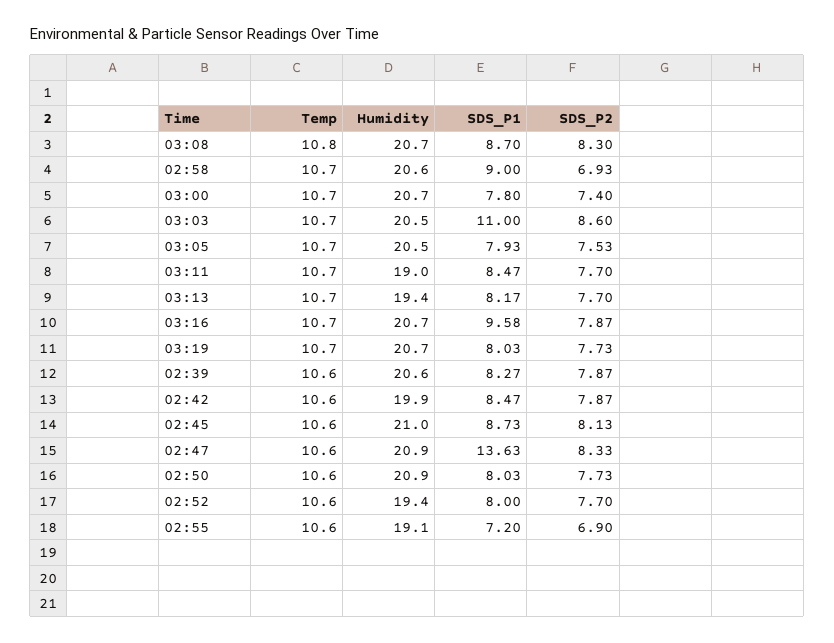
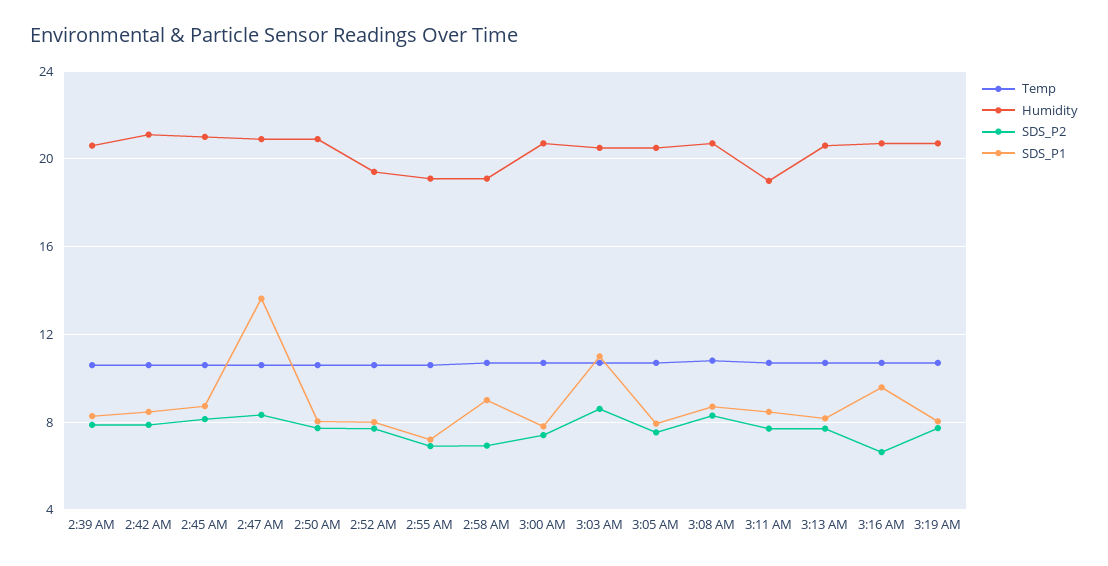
  {
    "Temp": {
      "03:08": 10.8,
      "02:58": 10.7,
      "03:00": 10.7,
      "03:03": 10.7,
      "03:05": 10.7,
      "03:11": 10.7,
      "03:13": 10.7,
      "03:16": 10.7,
      "03:19": 10.7,
      "02:39": 10.6,
      "02:42": 10.6,
      "02:45": 10.6,
      "02:47": 10.6,
      "02:50": 10.6,
      "02:52": 10.6,
      "02:55": 10.6
    },
    "Humidity": {
      "03:08": 20.7,
-     "02:58": 20.6,
+     "02:58": 19,
      "03:00": 20.7,
      "03:03": 20.5,
      "03:05": 20.5,
      "03:11": 19,
-     "03:13": 19.4,
+     "03:13": 20.5,
      "03:16": 20.7,
      "03:19": 20.7,
      "02:39": 20.6,
-     "02:42": 19.9,
+     "02:42": 21,
      "02:45": 21,
      "02:47": 20.9,
      "02:50": 20.9,
      "02:52": 19.4,
      "02:55": 19.1
    },
    "SDS_P1": {
      "03:08": 8.7,
      "02:58": 9,
      "03:00": 7.8,
      "03:03": 11,
      "03:05": 7.93,
      "03:11": 8.47,
      "03:13": 8.17,
      "03:16": 9.58,
      "03:19": 8.03,
      "02:39": 8.27,
      "02:42": 8.47,
      "02:45": 8.73,
      "02:47": 13.63,
      "02:50": 8.03,
      "02:52": 8,
      "02:55": 7.2
    },
    "SDS_P2": {
      "03:08": 8.3,
      "02:58": 6.93,
      "03:00": 7.4,
      "03:03": 8.6,
      "03:05": 7.53,
      "03:11": 7.7,
      "03:13": 7.7,
-     "03:16": 7.87,
+     "03:16": 6.5,
      "03:19": 7.73,
      "02:39": 7.87,
      "02:42": 7.87,
      "02:45": 8.13,
      "02:47": 8.33,
      "02:50": 7.73,
      "02:52": 7.7,
      "02:55": 6.9
    }
  }

